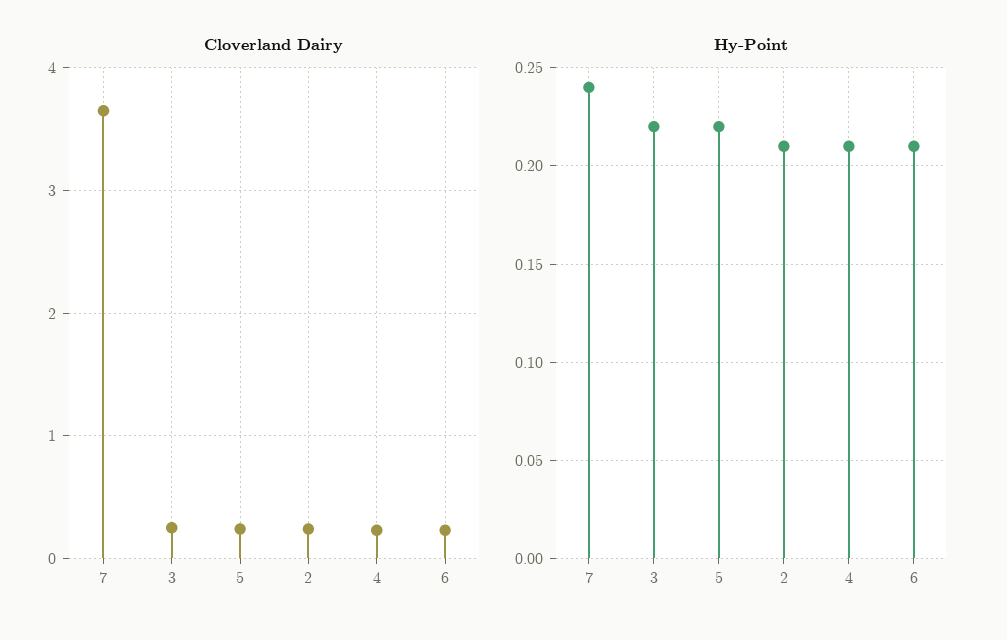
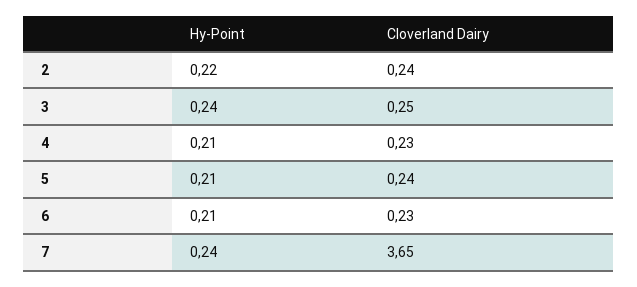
  {
    "Cloverland Dairy": {
      "7": 3.65,
      "3": 0.25,
      "5": 0.24,
      "2": 0.24,
      "4": 0.23,
      "6": 0.23
    },
    "Hy-Point": {
      "7": 0.24,
-     "3": 0.22,
+     "3": 0.24,
-     "5": 0.22,
+     "5": 0.21,
-     "2": 0.21,
+     "2": 0.22,
      "4": 0.21,
      "6": 0.21
    }
  }

